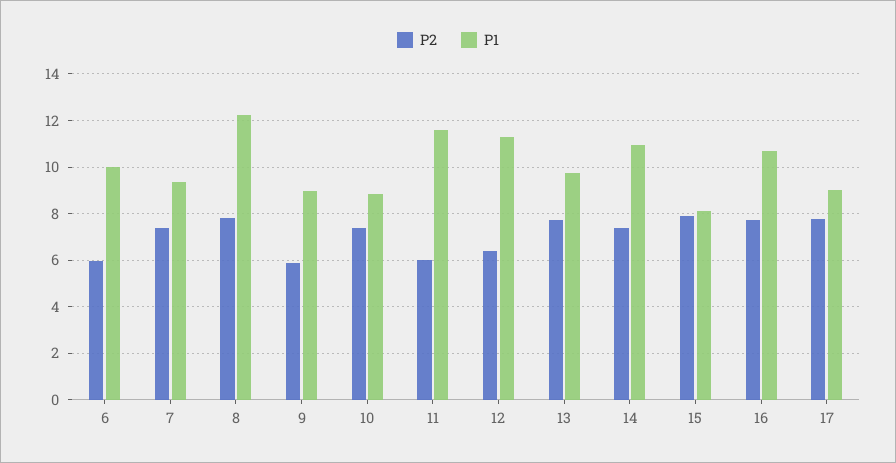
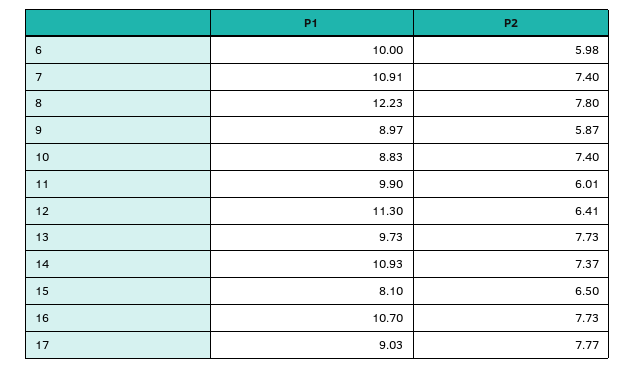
  {
    "P2": {
      "6": 5.98,
      "7": 7.4,
      "8": 7.8,
      "9": 5.87,
      "10": 7.4,
      "11": 6.01,
      "12": 6.41,
      "13": 7.73,
      "14": 7.37,
-     "15": 8,
+     "15": 6.5,
      "16": 7.73,
      "17": 7.77
    },
    "P1": {
      "6": 10,
-     "7": 9.5,
+     "7": 10.91,
      "8": 12.23,
      "9": 8.97,
      "10": 8.83,
-     "11": 11.5,
+     "11": 9.9,
      "12": 11.3,
      "13": 9.73,
      "14": 10.93,
      "15": 8.1,
      "16": 10.7,
      "17": 9.03
    }
  }

